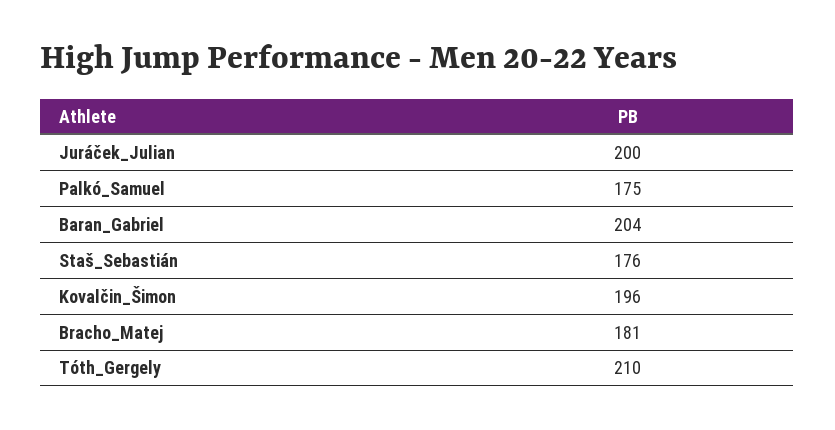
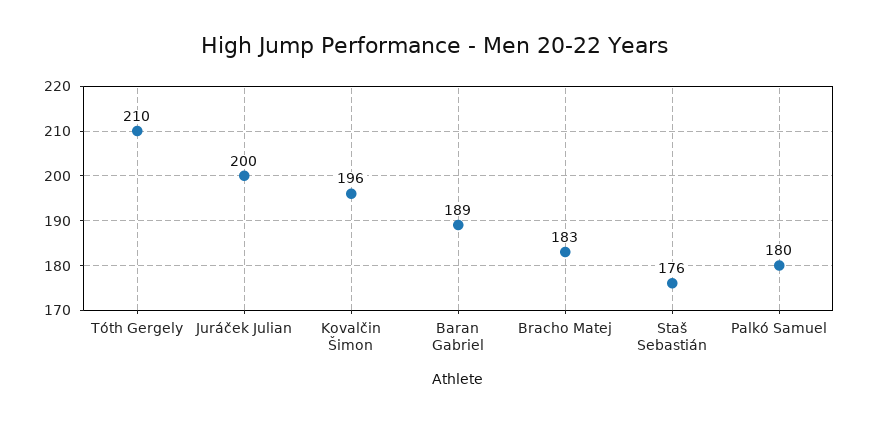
  {
    "Juráček_Julian": 200,
-   "Palkó_Samuel": 175,
+   "Palkó_Samuel": 180,
-   "Baran_Gabriel": 204,
+   "Baran_Gabriel": 189,
    "Staš_Sebastián": 176,
    "Kovalčin_Šimon": 196,
-   "Bracho_Matej": 181,
+   "Bracho_Matej": 183,
    "Tóth_Gergely": 210
  }

